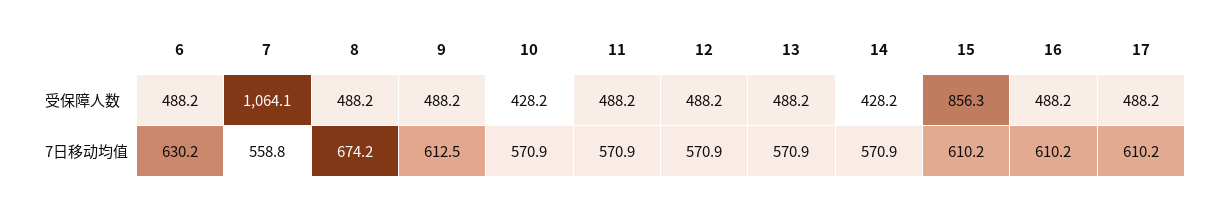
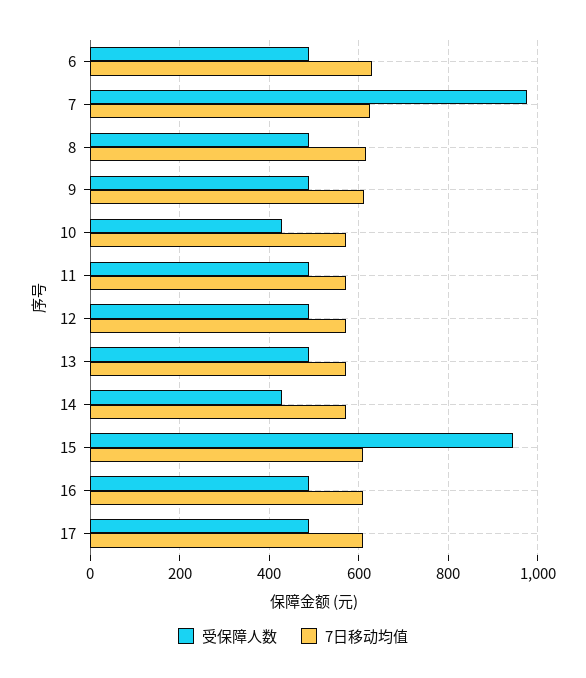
  {
    "受保障人数": {
      "6": 488.2,
-     "7": 1064.1,
+     "7": 980,
      "8": 488.2,
      "9": 488.2,
      "10": 428.2,
      "11": 488.2,
      "12": 488.2,
      "13": 488.2,
      "14": 428.2,
-     "15": 856.3,
+     "15": 940,
      "16": 488.2,
      "17": 488.2
    },
    "7日移动均值": {
      "6": 630.2,
-     "7": 558.8,
+     "7": 620,
-     "8": 674.2,
+     "8": 620,
      "9": 612.5,
      "10": 570.9,
      "11": 570.9,
      "12": 570.9,
      "13": 570.9,
      "14": 570.9,
      "15": 610.2,
      "16": 610.2,
      "17": 610.2
    }
  }

